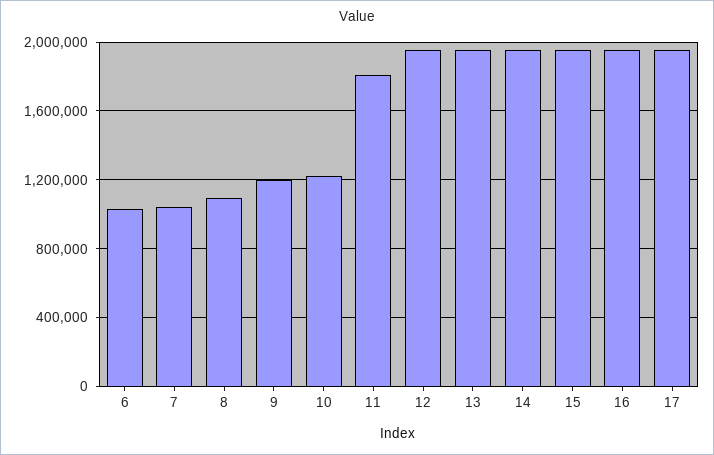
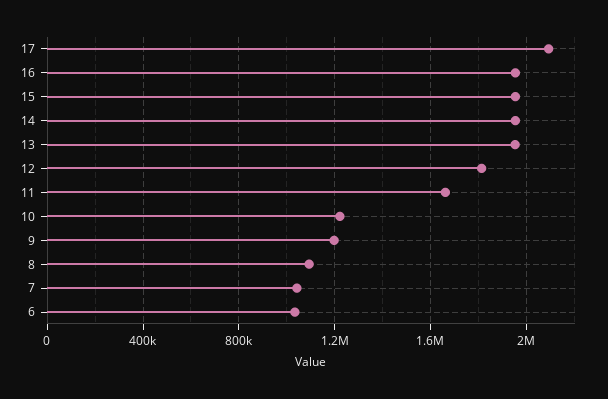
  {
    "6": 1050000,
    "7": 1050000,
    "8": 1100000,
    "9": 1200000,
    "10": 1200000,
-   "11": 1800000,
+   "11": 1650000,
-   "12": 1950000,
+   "12": 1800000,
    "13": 1950000,
    "14": 1950000,
    "15": 1950000,
    "16": 1950000,
-   "17": 1950000
+   "17": 2100000
  }

